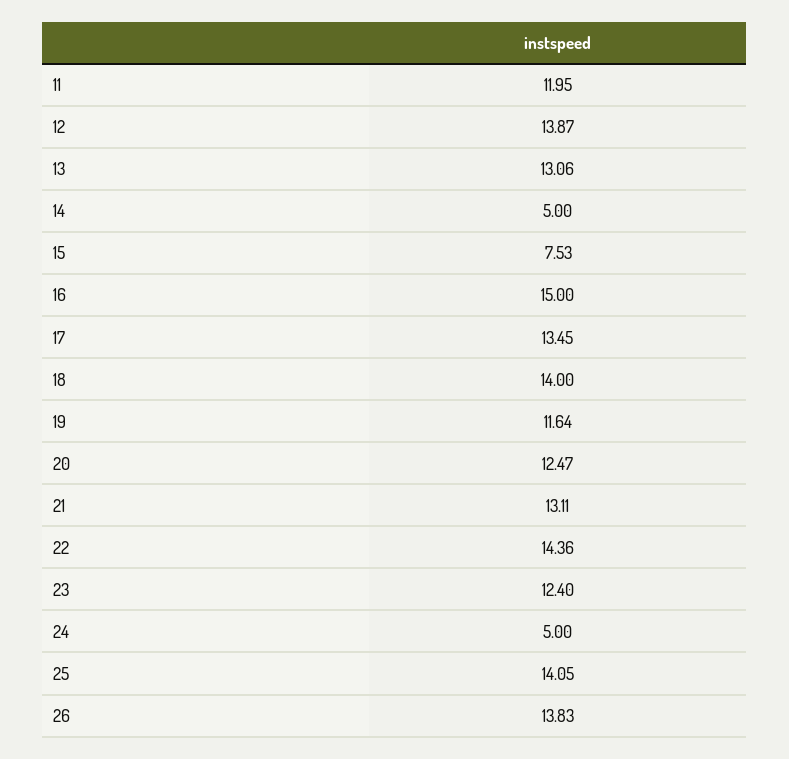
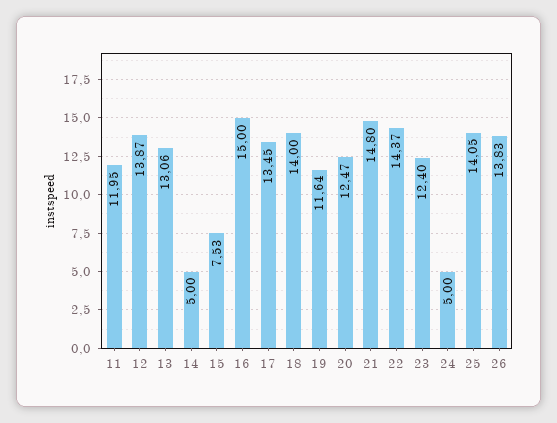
  {
    "11": 11.95,
    "12": 13.87,
    "13": 13.06,
    "14": 5,
    "15": 7.53,
    "16": 15,
    "17": 13.45,
    "18": 14,
    "19": 11.64,
    "20": 12.47,
-   "21": 13.11,
+   "21": 14.8,
-   "22": 14.36,
+   "22": 14.37,
    "23": 12.4,
    "24": 5,
    "25": 14.05,
    "26": 13.83
  }

